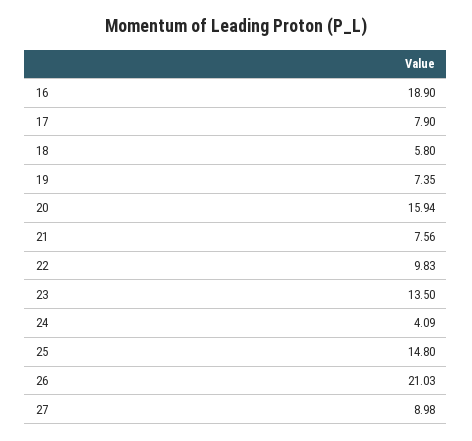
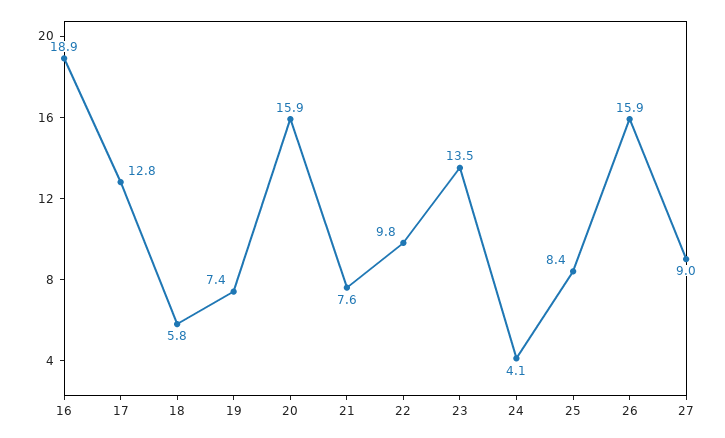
  {
    "16": 18.9,
-   "17": 7.9,
+   "17": 12.8,
    "18": 5.8,
    "19": 7.35,
    "20": 15.94,
    "21": 7.56,
    "22": 9.83,
    "23": 13.5,
    "24": 4.09,
-   "25": 14.8,
+   "25": 8.4,
-   "26": 21.03,
+   "26": 15.9,
    "27": 8.98
  }

